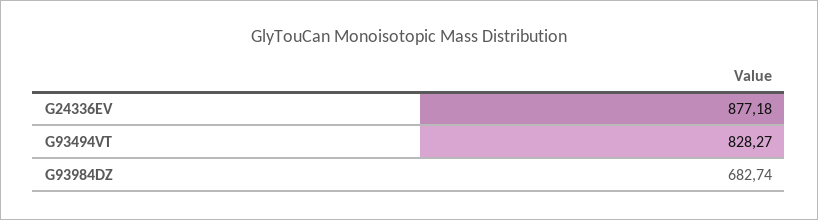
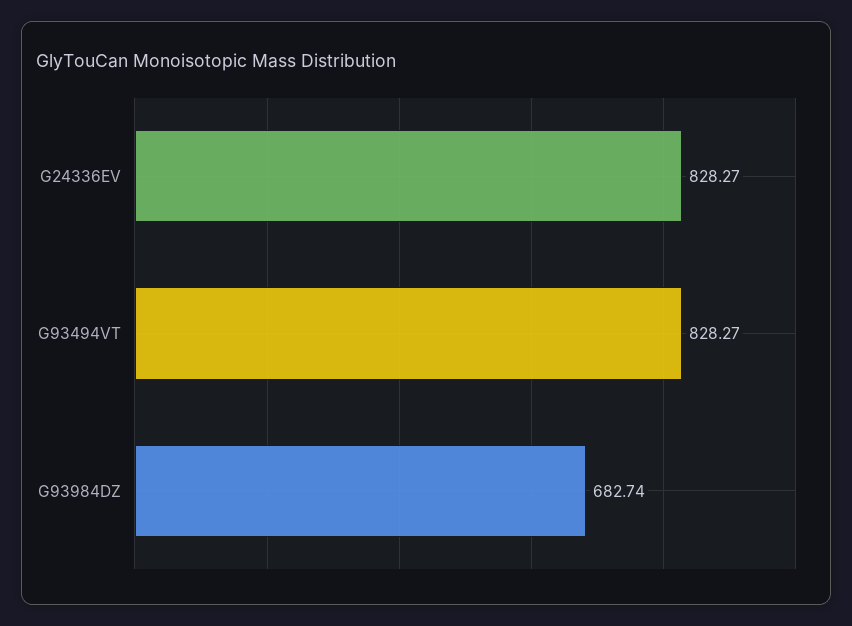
  {
-   "G24336EV": 877.18,
+   "G24336EV": 828.27,
    "G93494VT": 828.27,
    "G93984DZ": 682.74
  }

